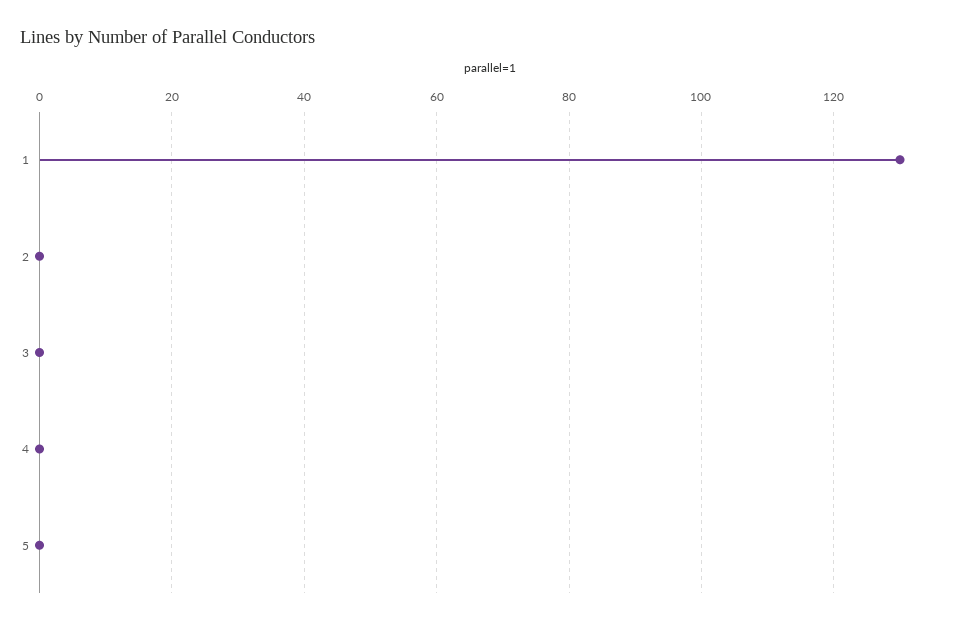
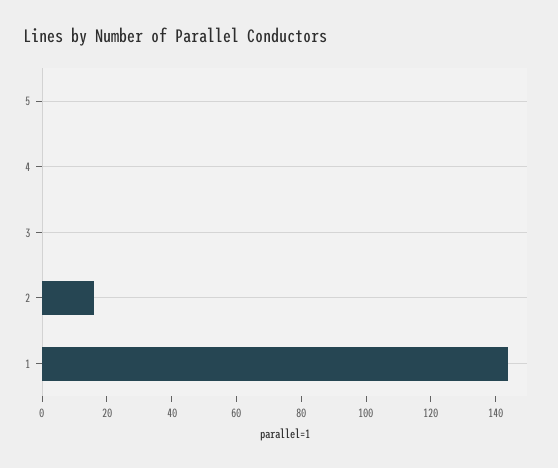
  {
-   "1": 130,
+   "1": 145,
-   "2": 0,
+   "2": 15,
    "3": 0,
    "4": 0,
    "5": 0
  }

